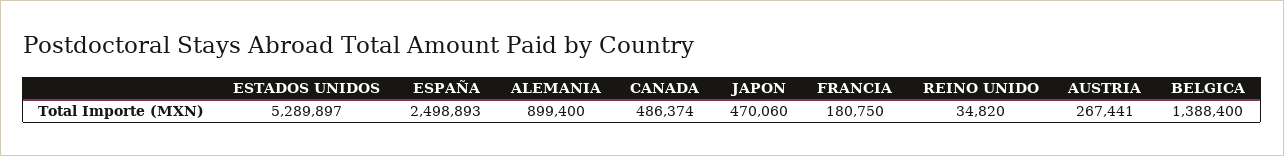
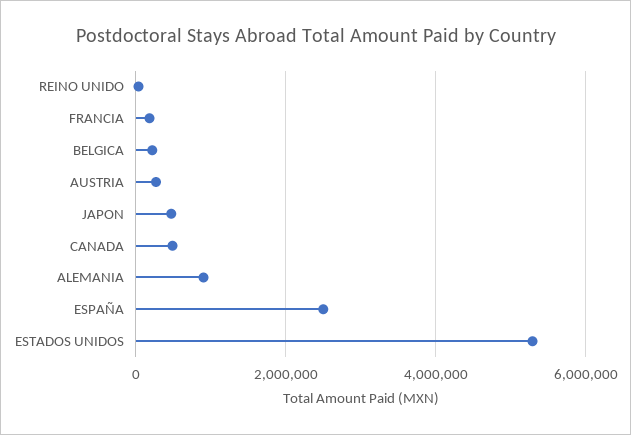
  {
    "ESTADOS UNIDOS": 5289897,
    "ESPAÑA": 2498893,
    "ALEMANIA": 899400,
    "CANADA": 486374,
    "JAPON": 470060,
    "FRANCIA": 180750,
    "REINO UNIDO": 34820,
    "AUSTRIA": 267441,
-   "BELGICA": 1388400
+   "BELGICA": 200000
  }

